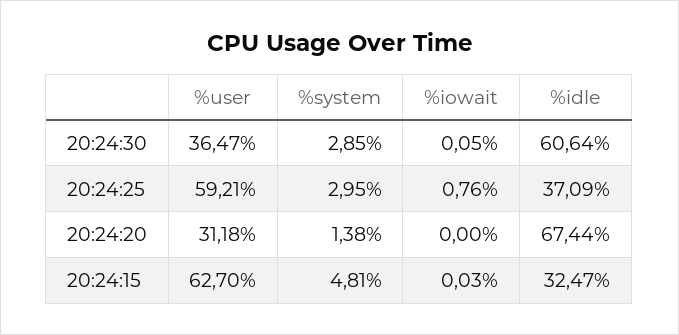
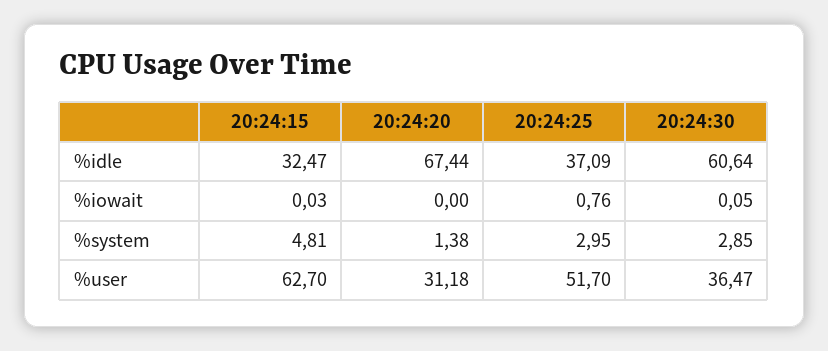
  {
    "%user": {
      "20:24:30": 36.47,
-     "20:24:25": 59.21,
+     "20:24:25": 51.7,
      "20:24:20": 31.18,
      "20:24:15": 62.7
    },
    "%system": {
      "20:24:30": 2.85,
      "20:24:25": 2.95,
      "20:24:20": 1.38,
      "20:24:15": 4.81
    },
    "%iowait": {
      "20:24:30": 0.05,
      "20:24:25": 0.76,
      "20:24:20": 0,
      "20:24:15": 0.03
    },
    "%idle": {
      "20:24:30": 60.64,
      "20:24:25": 37.09,
      "20:24:20": 67.44,
      "20:24:15": 32.47
    }
  }

